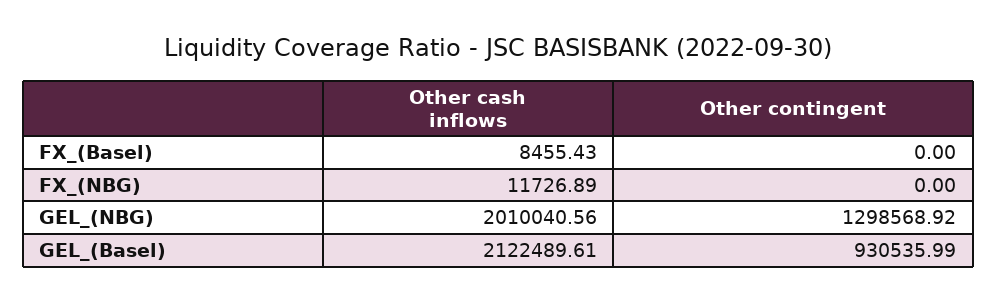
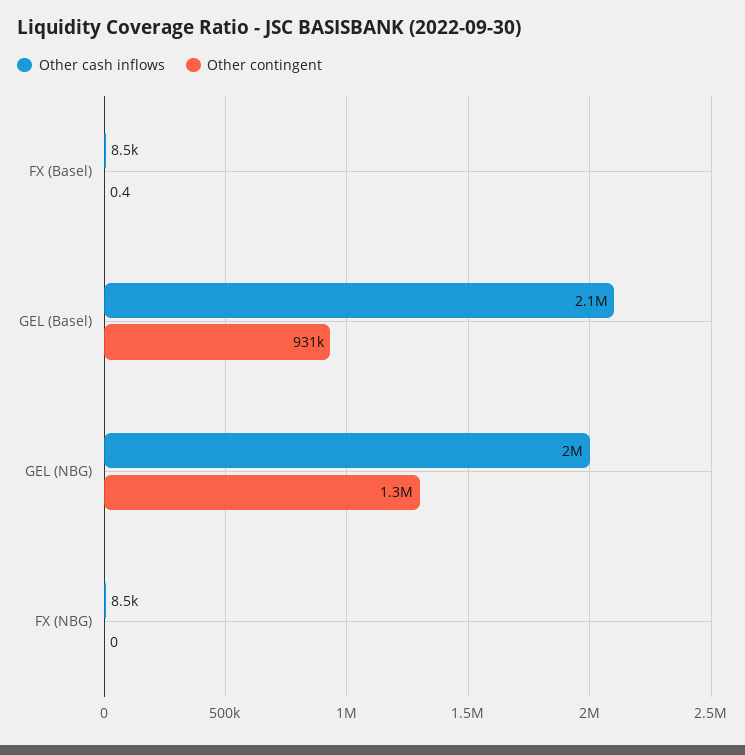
  {
    "Other cash inflows": {
      "FX_(Basel)": 8455.43,
-     "FX_(NBG)": 11726.89,
+     "FX_(NBG)": 8500,
      "GEL_(NBG)": 2010040.56,
      "GEL_(Basel)": 2122489.61
    },
    "Other contingent": {
-     "FX_(Basel)": 0,
+     "FX_(Basel)": 0.4,
      "FX_(NBG)": 0,
      "GEL_(NBG)": 1298568.92,
      "GEL_(Basel)": 930535.99
    }
  }

